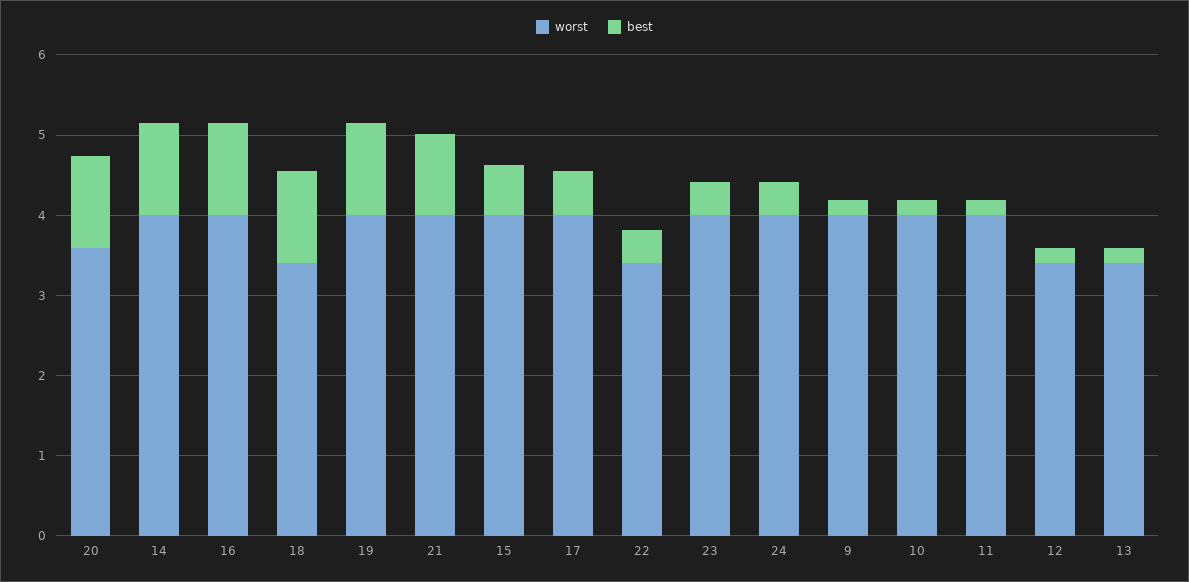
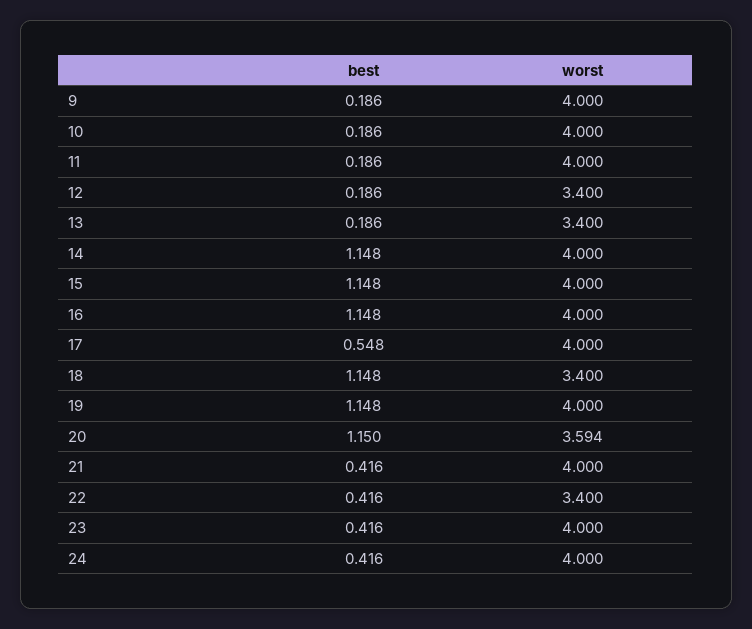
  {
    "worst": {
      "20": 3.594,
      "14": 4,
      "16": 4,
      "18": 3.4,
      "19": 4,
      "21": 4,
      "15": 4,
      "17": 4,
      "22": 3.4,
      "23": 4,
      "24": 4,
      "9": 4,
      "10": 4,
      "11": 4,
      "12": 3.4,
      "13": 3.4
    },
    "best": {
      "20": 1.15,
      "14": 1.148,
      "16": 1.148,
      "18": 1.148,
      "19": 1.148,
-     "21": 1,
+     "21": 0.416,
-     "15": 0.6,
+     "15": 1.148,
      "17": 0.548,
      "22": 0.416,
      "23": 0.416,
      "24": 0.416,
      "9": 0.186,
      "10": 0.186,
      "11": 0.186,
      "12": 0.186,
      "13": 0.186
    }
  }

